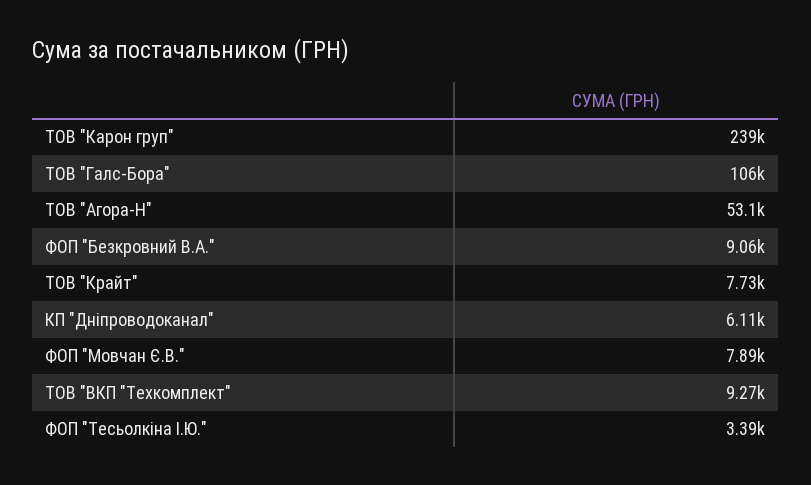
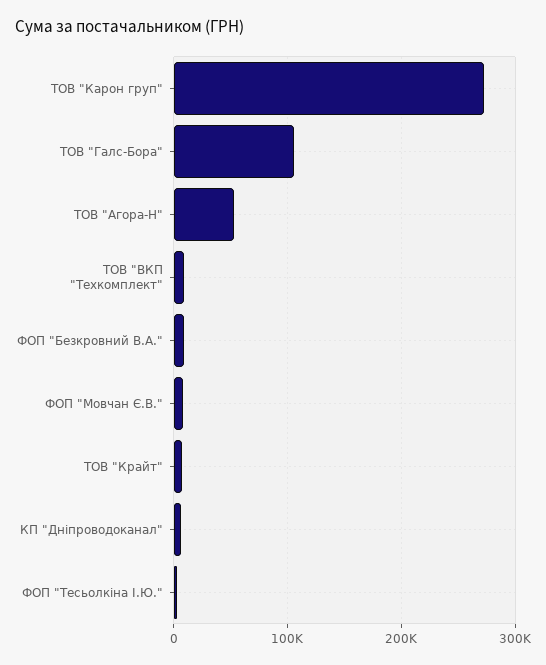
  {
-   "ТОВ \"Карон груп\"": 239000,
+   "ТОВ \"Карон груп\"": 270000,
    "ТОВ \"Галс-Бора\"": 106000,
    "ТОВ \"Агора-Н\"": 53100,
    "ФОП \"Безкровний В.А.\"": 9060,
    "ТОВ \"Крайт\"": 7730,
    "КП \"Дніпроводоканал\"": 6110,
    "ФОП \"Мовчан Є.В.\"": 7890,
    "ТОВ \"ВКП \"Техкомплект\"": 9270,
    "ФОП \"Тесьолкіна І.Ю.\"": 3390
  }

